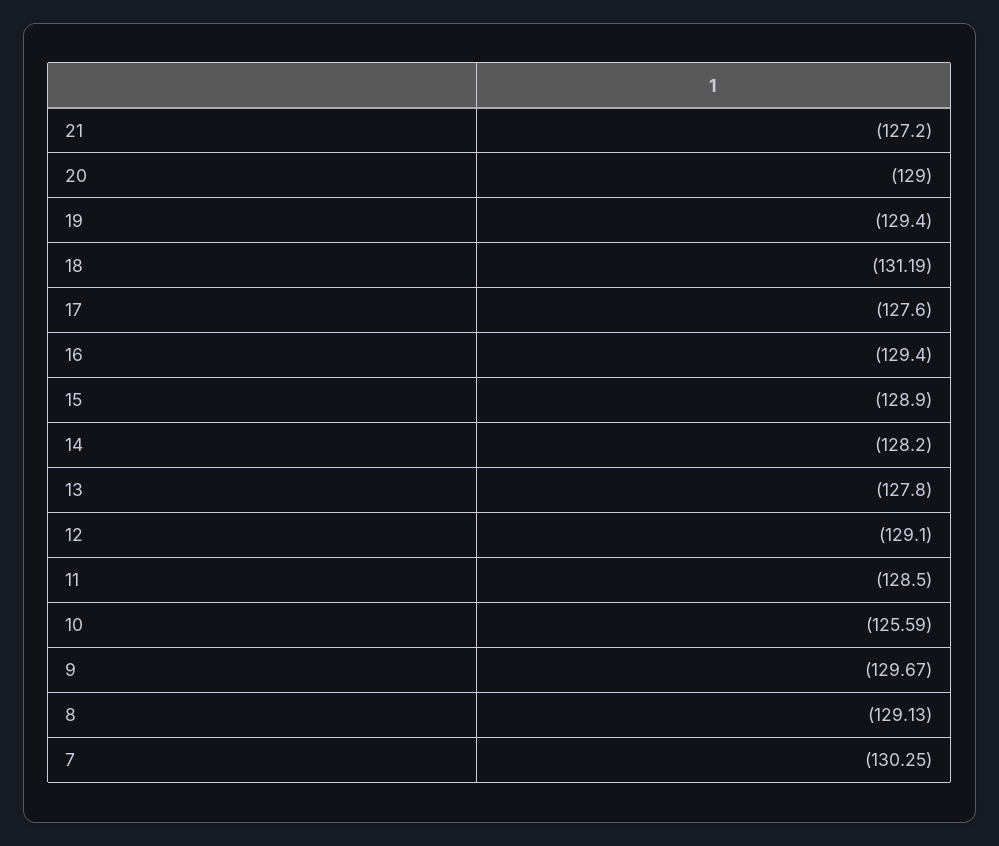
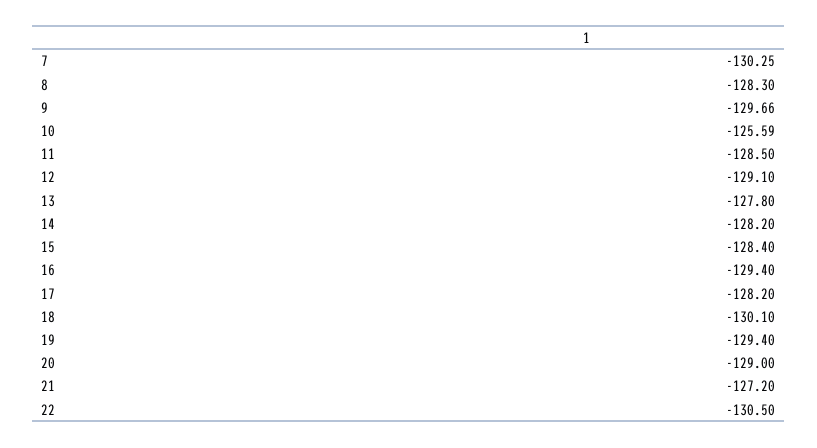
  {
    "21": -127.2,
    "20": -129,
    "19": -129.4,
-   "18": -131.19,
+   "18": -130.1,
-   "17": -127.6,
+   "17": -128.2,
    "16": -129.4,
-   "15": -128.9,
+   "15": -128.4,
    "14": -128.2,
    "13": -127.8,
    "12": -129.1,
    "11": -128.5,
    "10": -125.59,
-   "9": -129.67,
+   "9": -129.66,
-   "8": -129.13,
+   "8": -128.3,
-   "7": -130.25
+   "7": -130.25,
+   "22": -130.5
  }

